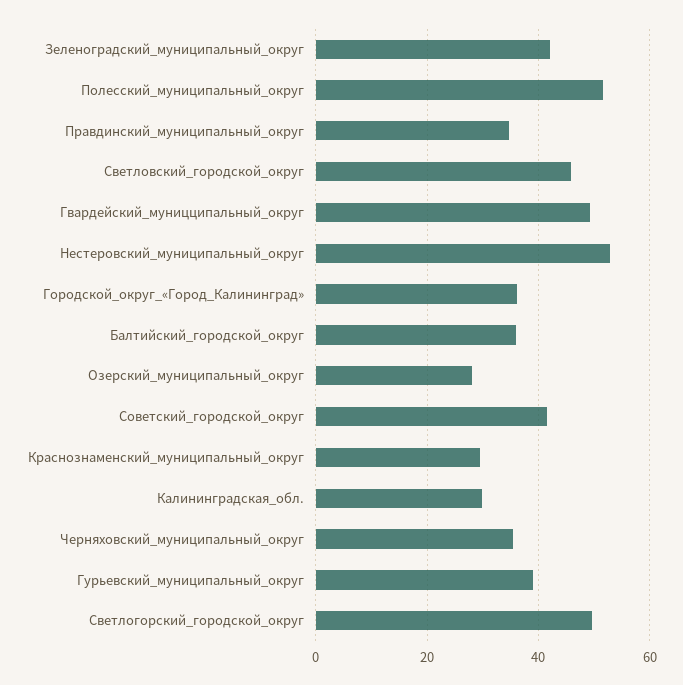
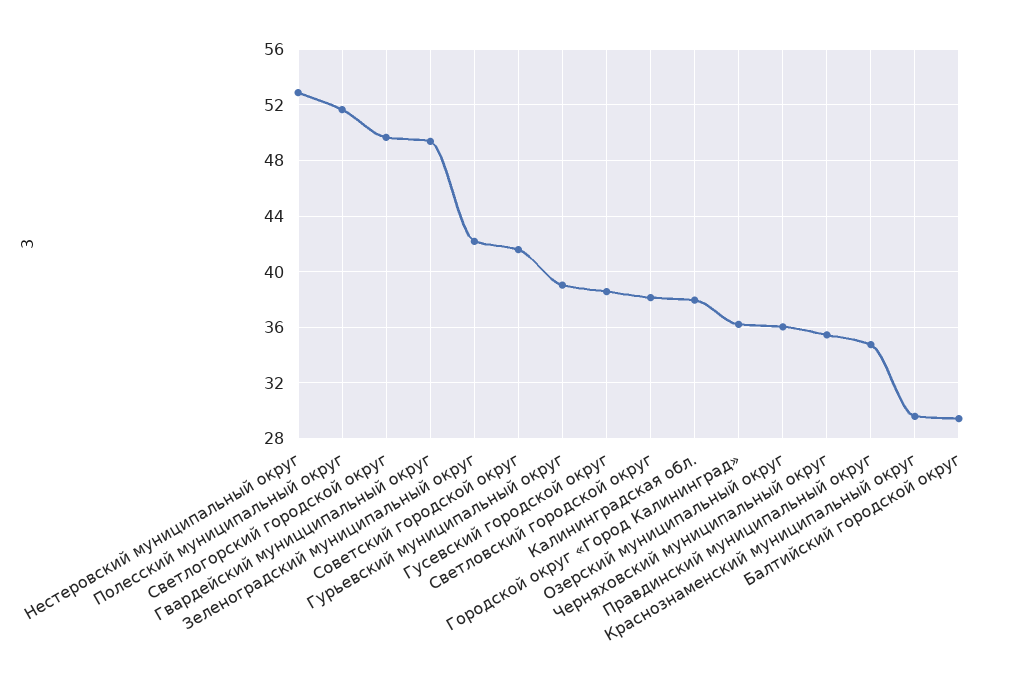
  {
    "Зеленоградский_муниципальный_округ": 42,
    "Полесский_муниципальный_округ": 51.5,
    "Правдинский_муниципальный_округ": 35,
-   "Светловский_городской_округ": 46,
+   "Светловский_городской_округ": 38,
    "Гвардейский_муницципальный_округ": 49.5,
    "Нестеровский_муниципальный_округ": 53,
    "Городской_округ_«Город_Калининград»": 36,
-   "Балтийский_городской_округ": 36,
+   "Балтийский_городской_округ": 29.5,
-   "Озерский_муниципальный_округ": 28,
+   "Озерский_муниципальный_округ": 36,
    "Советский_городской_округ": 41.5,
    "Краснознаменский_муниципальный_округ": 29.5,
-   "Калининградская_обл.": 30,
+   "Калининградская_обл.": 38,
    "Черняховский_муниципальный_округ": 35.5,
    "Гурьевский_муниципальный_округ": 39,
-   "Светлогорский_городской_округ": 49.5
+   "Светлогорский_городской_округ": 49.5,
+   "Гусевский городской округ": 38.5
  }

